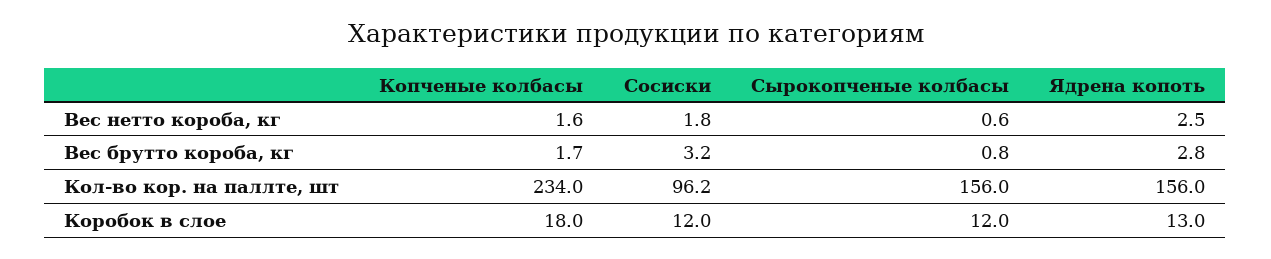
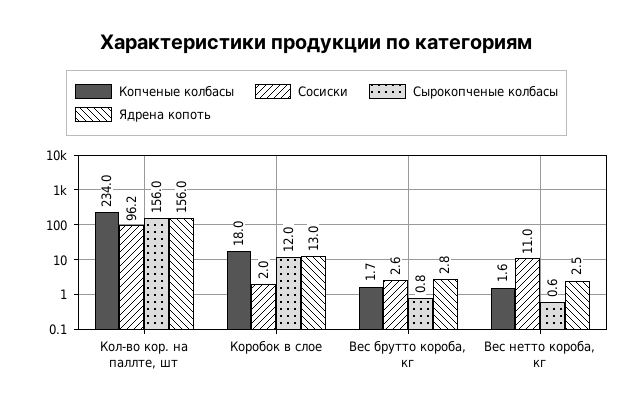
  {
    "Копченые колбасы": {
      "Вес нетто короба, кг": 1.6,
      "Вес брутто короба, кг": 1.7,
      "Кол-во кор. на паллте, шт": 234,
      "Коробок в слое": 18
    },
    "Сосиски": {
-     "Вес нетто короба, кг": 1.8,
+     "Вес нетто короба, кг": 11,
-     "Вес брутто короба, кг": 3.2,
+     "Вес брутто короба, кг": 2.6,
      "Кол-во кор. на паллте, шт": 96.2,
-     "Коробок в слое": 12
+     "Коробок в слое": 2
    },
    "Сырокопченые колбасы": {
      "Вес нетто короба, кг": 0.6,
      "Вес брутто короба, кг": 0.8,
      "Кол-во кор. на паллте, шт": 156,
      "Коробок в слое": 12
    },
    "Ядрена копоть": {
      "Вес нетто короба, кг": 2.5,
      "Вес брутто короба, кг": 2.8,
      "Кол-во кор. на паллте, шт": 156,
      "Коробок в слое": 13
    }
  }

